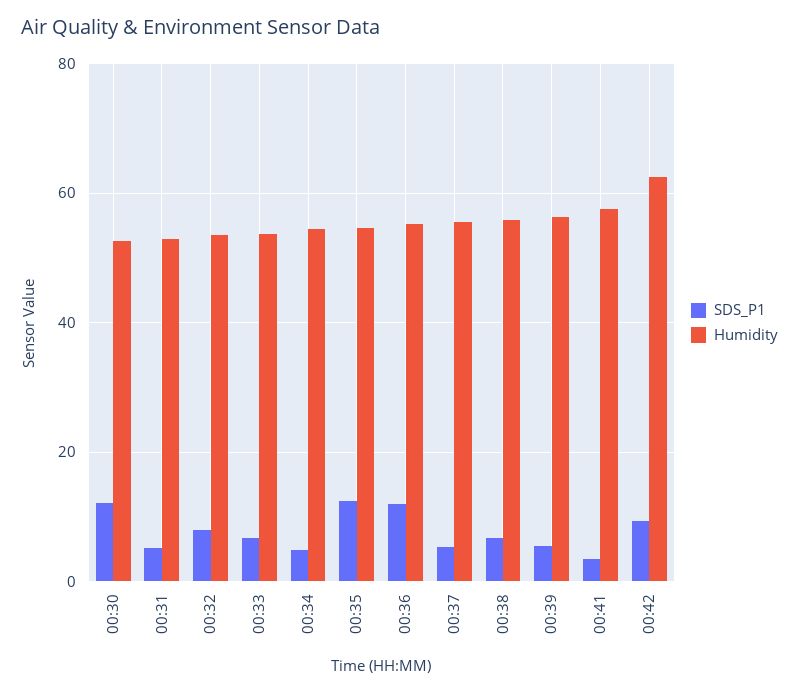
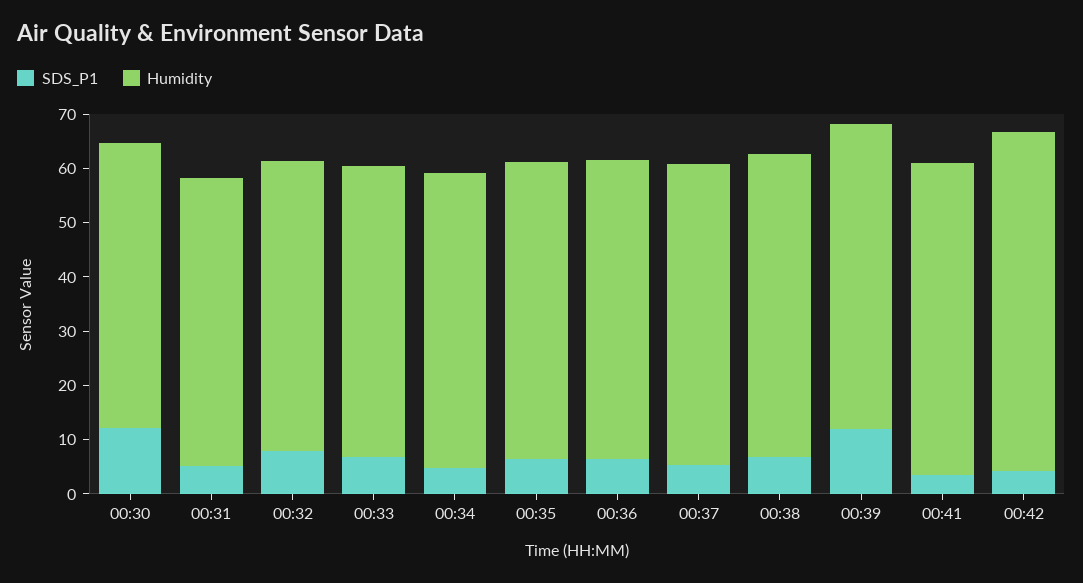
  {
    "SDS_P1": {
      "00:30": 12,
      "00:31": 6,
      "00:32": 8,
      "00:33": 6,
      "00:34": 4,
-     "00:35": 12,
+     "00:35": 6,
-     "00:36": 12,
+     "00:36": 6,
      "00:37": 6,
      "00:38": 6,
-     "00:39": 6,
+     "00:39": 12,
      "00:41": 4,
-     "00:42": 10
+     "00:42": 4
    },
    "Humidity": {
      "00:30": 52,
      "00:31": 54,
      "00:32": 54,
      "00:33": 54,
      "00:34": 54,
      "00:35": 54,
      "00:36": 56,
      "00:37": 56,
      "00:38": 56,
      "00:39": 56,
      "00:41": 58,
      "00:42": 62
    }
  }

